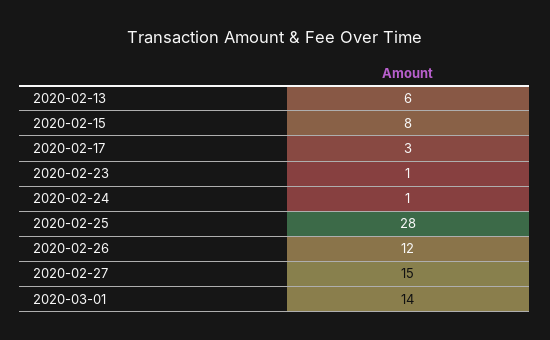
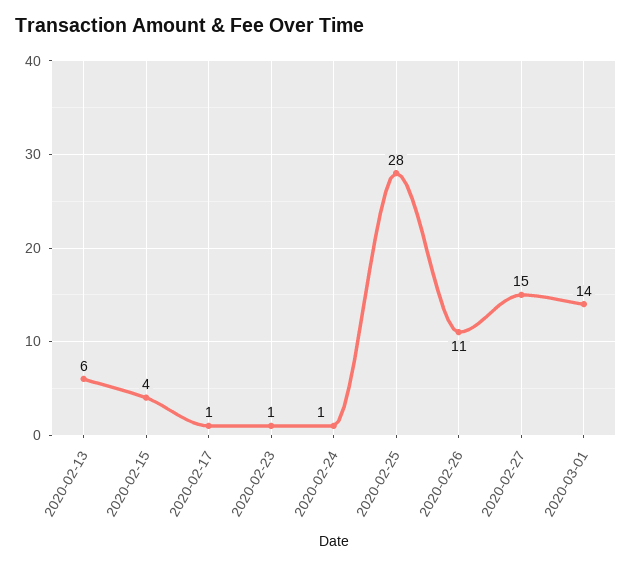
  {
    "2020-02-13": 6,
-   "2020-02-15": 8,
+   "2020-02-15": 4,
-   "2020-02-17": 3,
+   "2020-02-17": 1,
    "2020-02-23": 1,
    "2020-02-24": 1,
    "2020-02-25": 28,
-   "2020-02-26": 12,
+   "2020-02-26": 11,
    "2020-02-27": 15,
    "2020-03-01": 14
  }

